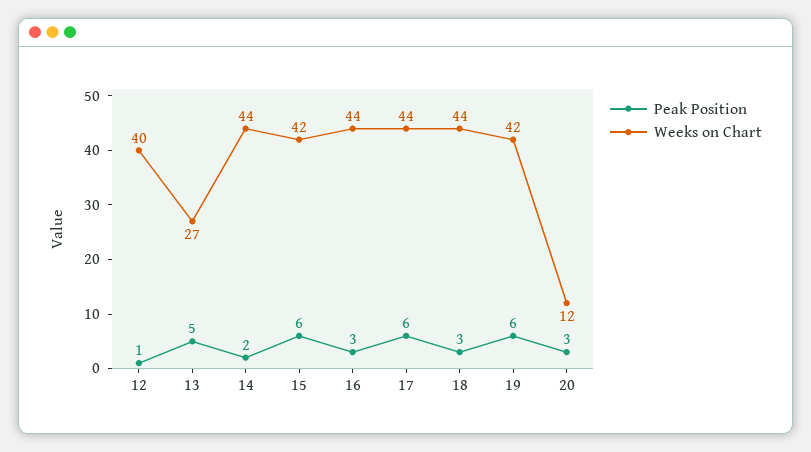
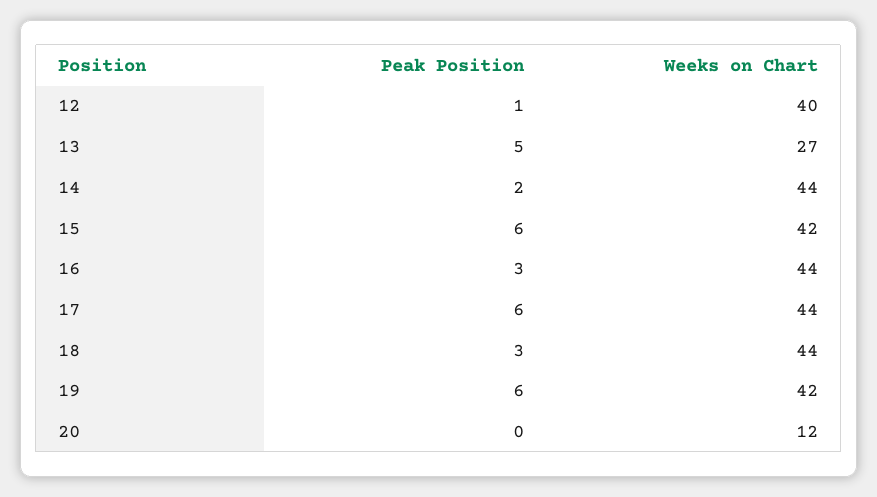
  {
    "Peak Position": {
      "12": 1,
      "13": 5,
      "14": 2,
      "15": 6,
      "16": 3,
      "17": 6,
      "18": 3,
      "19": 6,
-     "20": 3
+     "20": 0
    },
    "Weeks on Chart": {
      "12": 40,
      "13": 27,
      "14": 44,
      "15": 42,
      "16": 44,
      "17": 44,
      "18": 44,
      "19": 42,
      "20": 12
    }
  }

